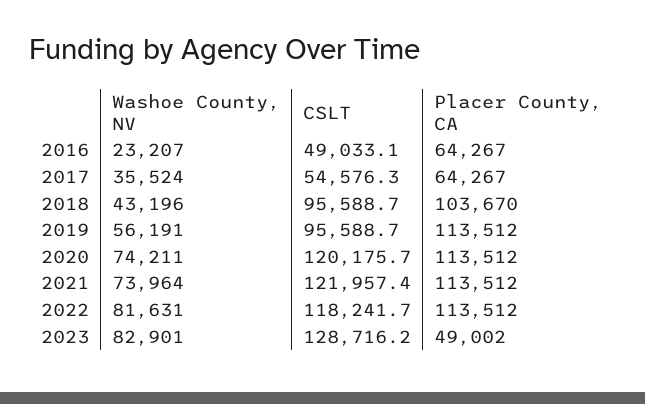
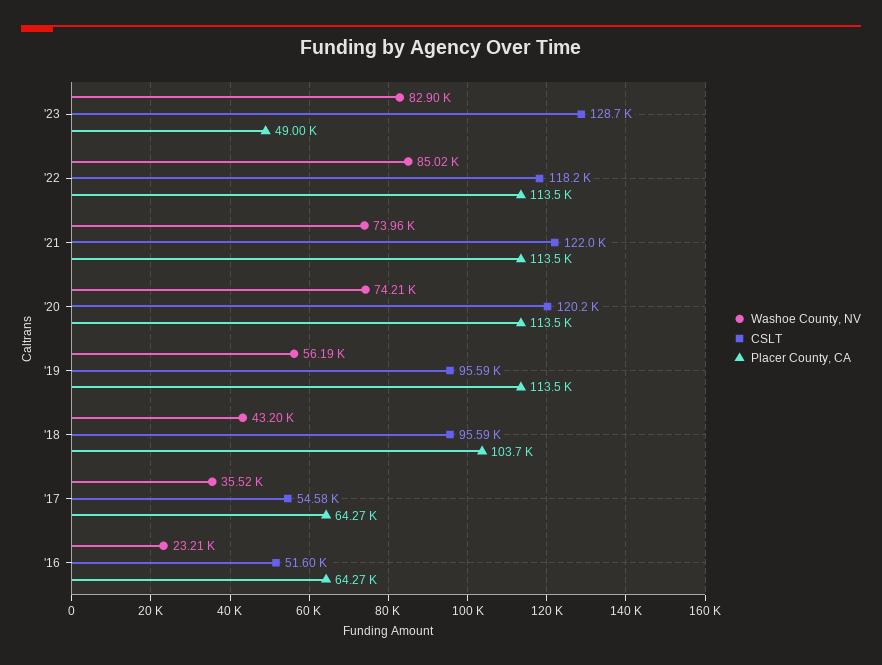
  {
    "Washoe County, NV": {
      "2016": 23207,
      "2017": 35524,
      "2018": 43196,
      "2019": 56191,
      "2020": 74211,
      "2021": 73964,
-     "2022": 81631,
+     "2022": 85020,
      "2023": 82901
    },
    "CSLT": {
-     "2016": 49033.1,
+     "2016": 51600,
      "2017": 54576.3,
      "2018": 95588.7,
      "2019": 95588.7,
      "2020": 120175.7,
      "2021": 121957.4,
      "2022": 118241.7,
      "2023": 128716.2
    },
    "Placer County, CA": {
      "2016": 64267,
      "2017": 64267,
      "2018": 103670,
      "2019": 113512,
      "2020": 113512,
      "2021": 113512,
      "2022": 113512,
      "2023": 49002
    }
  }

